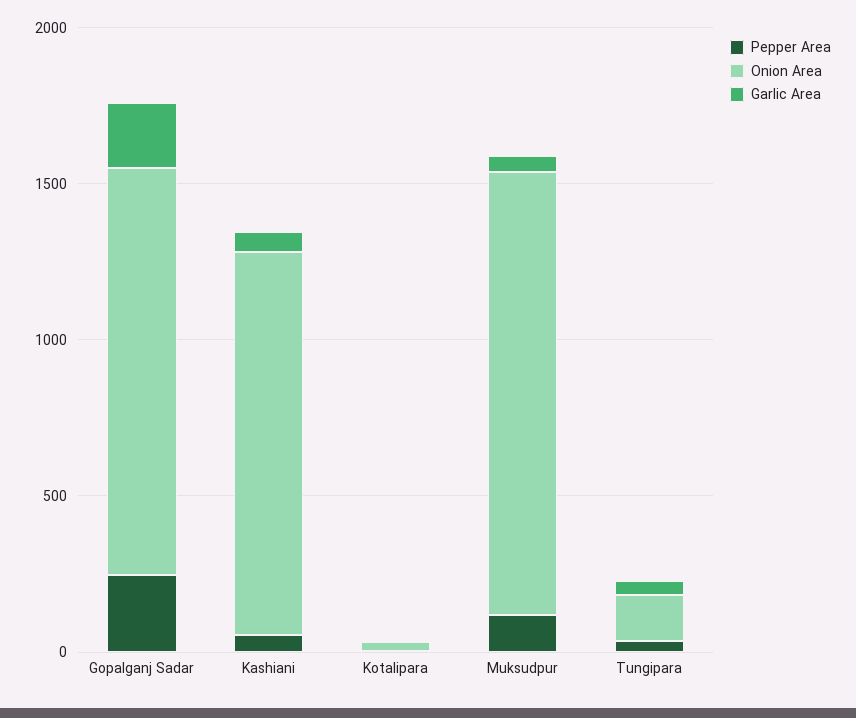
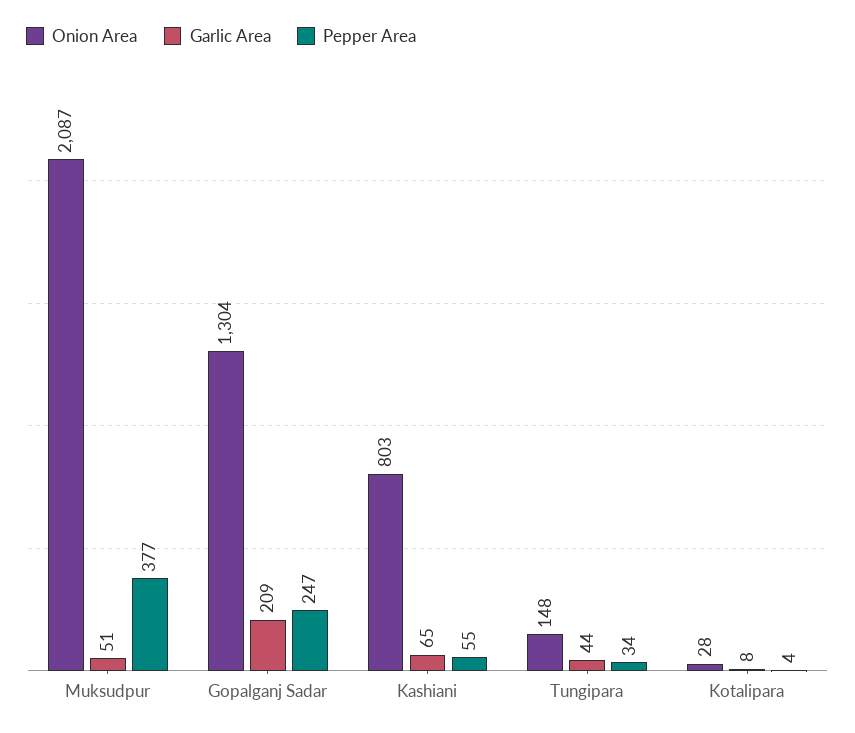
  {
    "Pepper Area": {
      "Gopalganj Sadar": 247,
      "Kashiani": 55,
      "Kotalipara": 4,
-     "Muksudpur": 100,
+     "Muksudpur": 377,
      "Tungipara": 34
    },
    "Onion Area": {
      "Gopalganj Sadar": 1304,
-     "Kashiani": 1200,
+     "Kashiani": 803,
      "Kotalipara": 28,
-     "Muksudpur": 1400,
+     "Muksudpur": 2087,
      "Tungipara": 148
    },
    "Garlic Area": {
      "Gopalganj Sadar": 209,
      "Kashiani": 65,
      "Kotalipara": 8,
      "Muksudpur": 51,
      "Tungipara": 44
    }
  }

